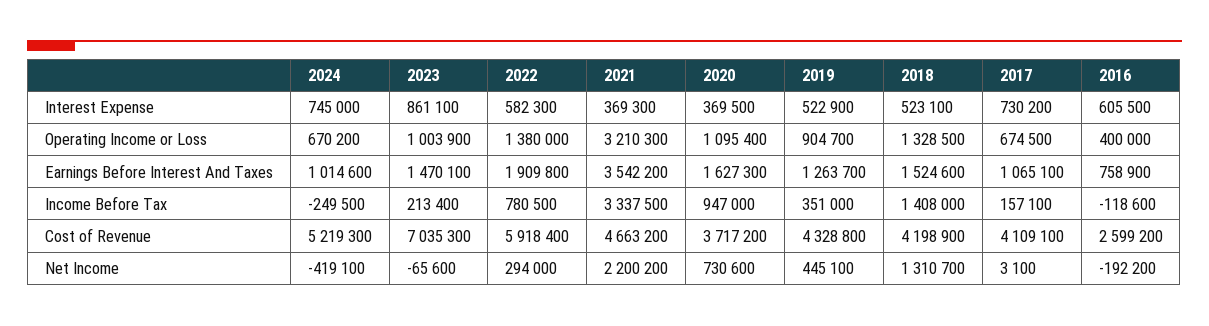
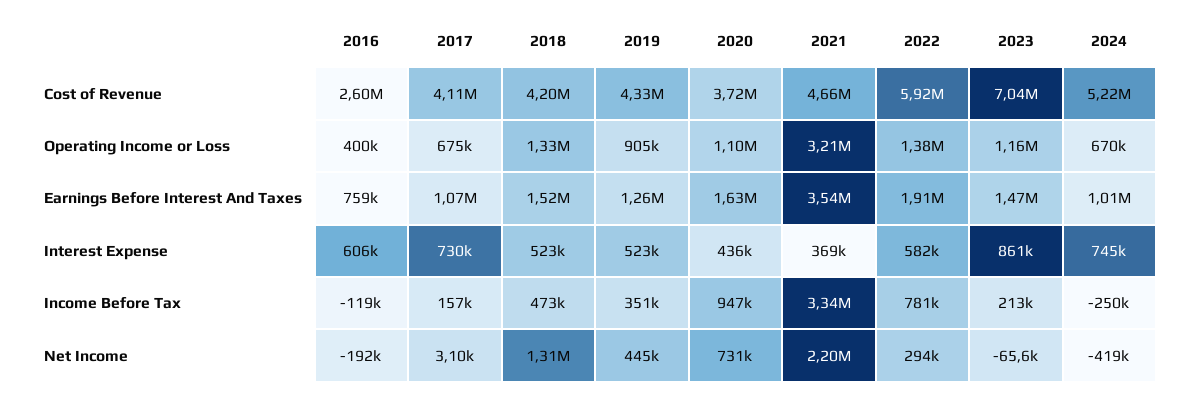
  {
    "2024": {
      "Interest Expense": 745000,
      "Operating Income or Loss": 670200,
      "Earnings Before Interest And Taxes": 1014600,
      "Income Before Tax": -249500,
      "Cost of Revenue": 5219300,
      "Net Income": -419100
    },
    "2023": {
      "Interest Expense": 861100,
-     "Operating Income or Loss": 1003900,
+     "Operating Income or Loss": 1160000,
      "Earnings Before Interest And Taxes": 1470100,
      "Income Before Tax": 213400,
      "Cost of Revenue": 7035300,
      "Net Income": -65600
    },
    "2022": {
      "Interest Expense": 582300,
      "Operating Income or Loss": 1380000,
      "Earnings Before Interest And Taxes": 1909800,
      "Income Before Tax": 780500,
      "Cost of Revenue": 5918400,
      "Net Income": 294000
    },
    "2021": {
      "Interest Expense": 369300,
      "Operating Income or Loss": 3210300,
      "Earnings Before Interest And Taxes": 3542200,
      "Income Before Tax": 3337500,
      "Cost of Revenue": 4663200,
      "Net Income": 2200200
    },
    "2020": {
-     "Interest Expense": 369500,
+     "Interest Expense": 436000,
      "Operating Income or Loss": 1095400,
      "Earnings Before Interest And Taxes": 1627300,
      "Income Before Tax": 947000,
      "Cost of Revenue": 3717200,
      "Net Income": 730600
    },
    "2019": {
      "Interest Expense": 522900,
      "Operating Income or Loss": 904700,
      "Earnings Before Interest And Taxes": 1263700,
      "Income Before Tax": 351000,
      "Cost of Revenue": 4328800,
      "Net Income": 445100
    },
    "2018": {
      "Interest Expense": 523100,
      "Operating Income or Loss": 1328500,
      "Earnings Before Interest And Taxes": 1524600,
-     "Income Before Tax": 1408000,
+     "Income Before Tax": 473000,
      "Cost of Revenue": 4198900,
      "Net Income": 1310700
    },
    "2017": {
      "Interest Expense": 730200,
      "Operating Income or Loss": 674500,
      "Earnings Before Interest And Taxes": 1065100,
      "Income Before Tax": 157100,
      "Cost of Revenue": 4109100,
      "Net Income": 3100
    },
    "2016": {
      "Interest Expense": 605500,
      "Operating Income or Loss": 400000,
      "Earnings Before Interest And Taxes": 758900,
      "Income Before Tax": -118600,
      "Cost of Revenue": 2599200,
      "Net Income": -192200
    }
  }

